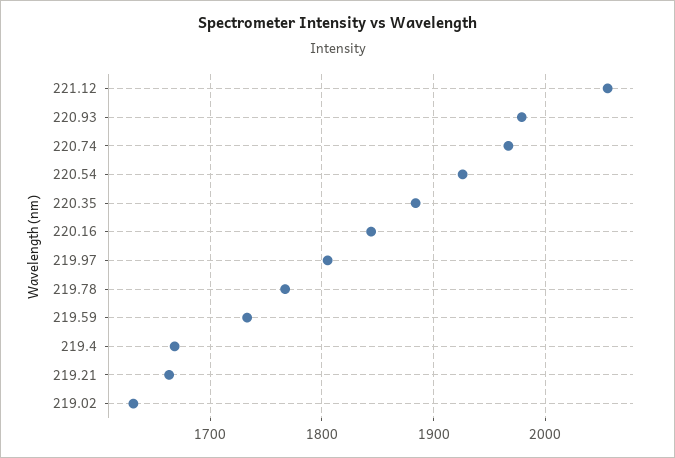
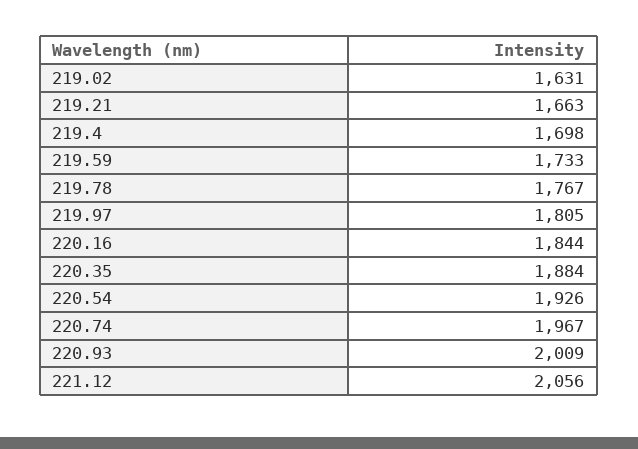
  {
    "221.12": 2056,
-   "220.93": 1980,
+   "220.93": 2009,
    "220.74": 1967,
    "220.54": 1926,
    "220.35": 1884,
    "220.16": 1844,
    "219.97": 1805,
    "219.78": 1767,
    "219.59": 1733,
-   "219.4": 1670,
+   "219.4": 1698,
    "219.21": 1663,
    "219.02": 1631
  }

